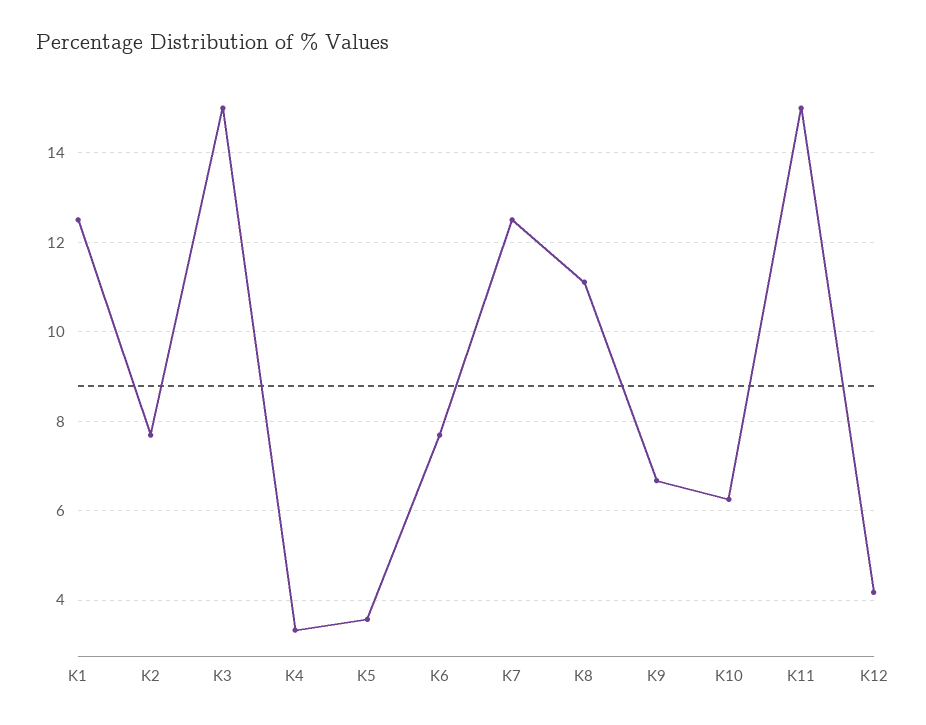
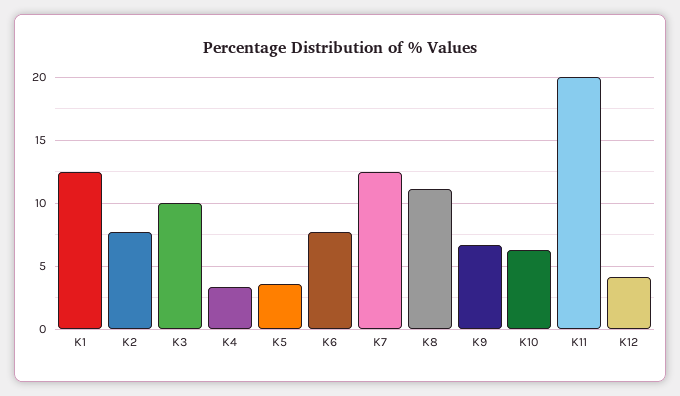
  {
    "K1": 12.6,
    "K2": 7.6,
-   "K3": 15,
+   "K3": 10,
    "K4": 3.4,
    "K5": 3.6,
    "K6": 7.6,
    "K7": 12.6,
    "K8": 11.2,
    "K9": 6.6,
    "K10": 6.2,
-   "K11": 15,
+   "K11": 20,
    "K12": 4.2
  }

